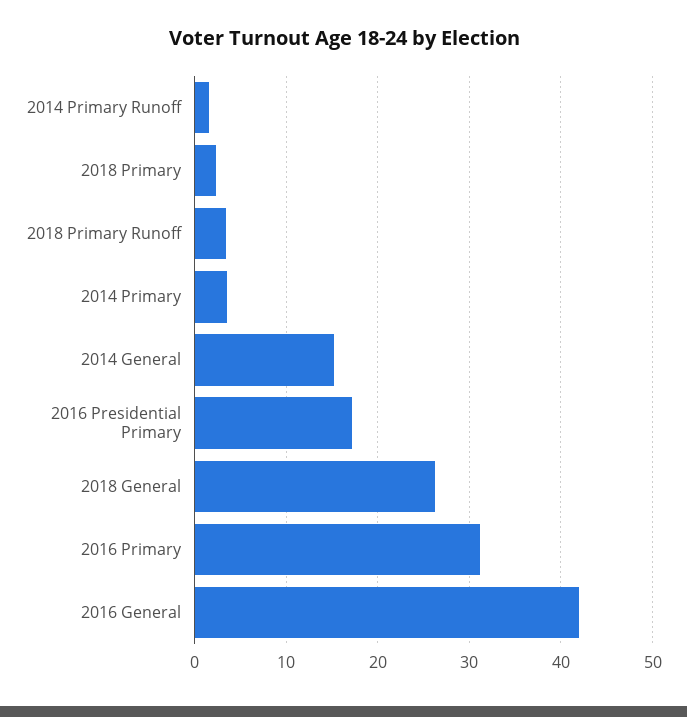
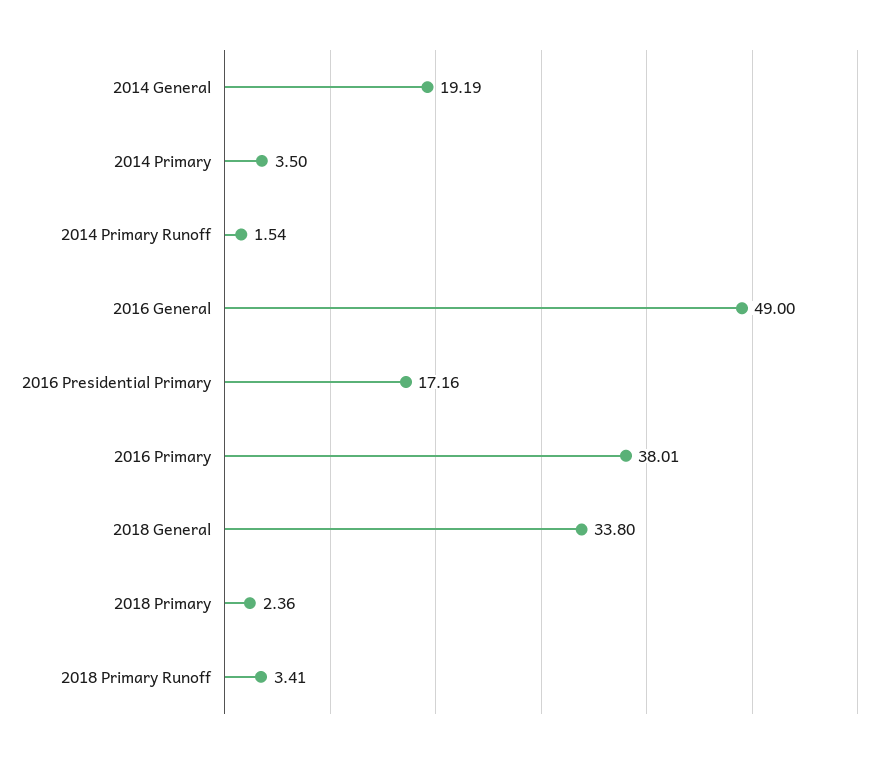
  {
    "2014 Primary Runoff": 1.54,
    "2018 Primary": 2.36,
    "2018 Primary Runoff": 3.41,
    "2014 Primary": 3.5,
-   "2014 General": 15,
+   "2014 General": 19.19,
    "2016 Presidential Primary": 17.16,
-   "2018 General": 26,
+   "2018 General": 33.8,
-   "2016 Primary": 31,
+   "2016 Primary": 38.01,
-   "2016 General": 42
+   "2016 General": 49
  }

